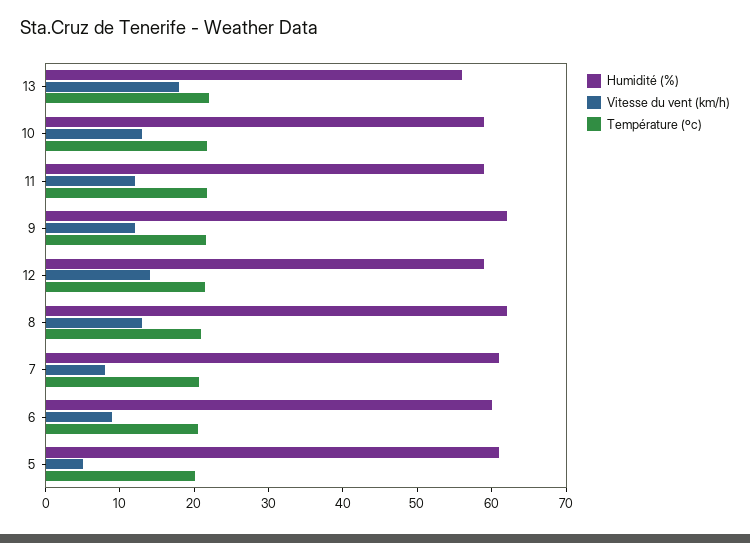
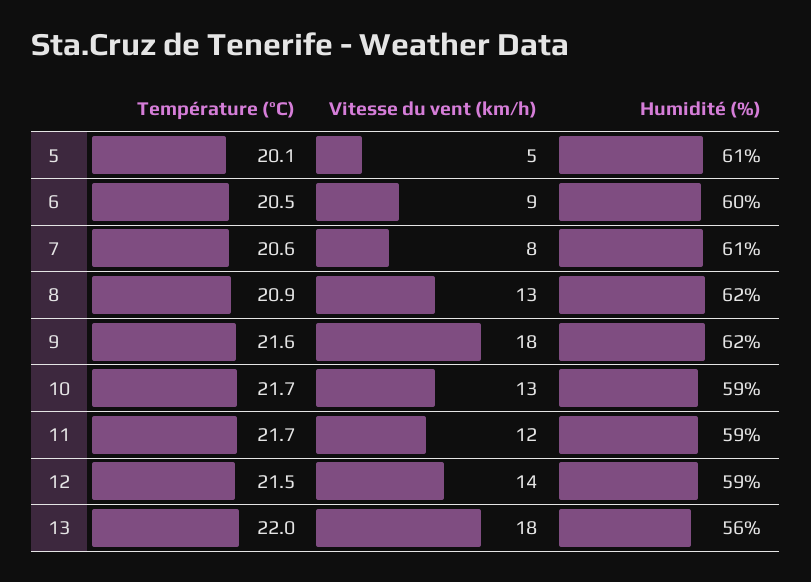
  {
    "Humidité (%)": {
      "13": 56,
      "10": 59,
      "11": 59,
      "9": 62,
      "12": 59,
      "8": 62,
      "7": 61,
      "6": 60,
      "5": 61
    },
    "Vitesse du vent (km/h)": {
      "13": 18,
      "10": 13,
      "11": 12,
-     "9": 12,
+     "9": 18,
      "12": 14,
      "8": 13,
      "7": 8,
      "6": 9,
      "5": 5
    },
    "Température (ºc)": {
      "13": 22,
      "10": 21.7,
      "11": 21.7,
      "9": 21.6,
      "12": 21.5,
      "8": 20.9,
      "7": 20.6,
      "6": 20.5,
      "5": 20.1
    }
  }

